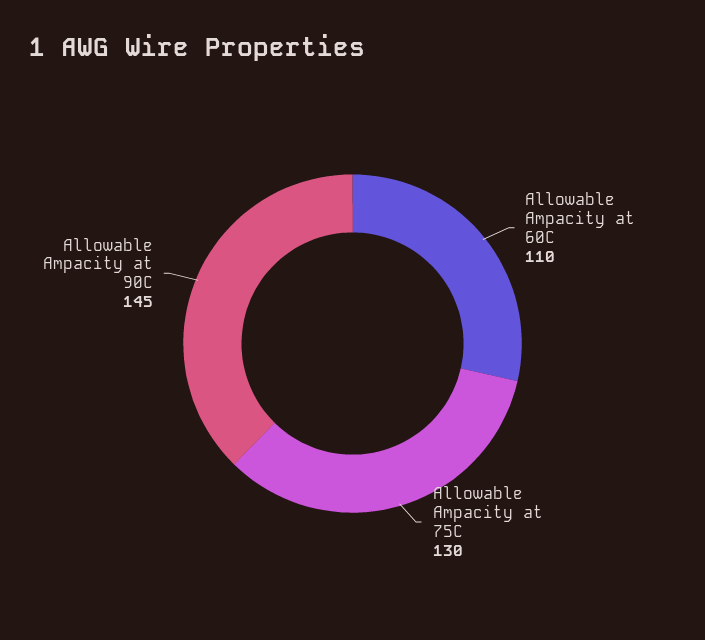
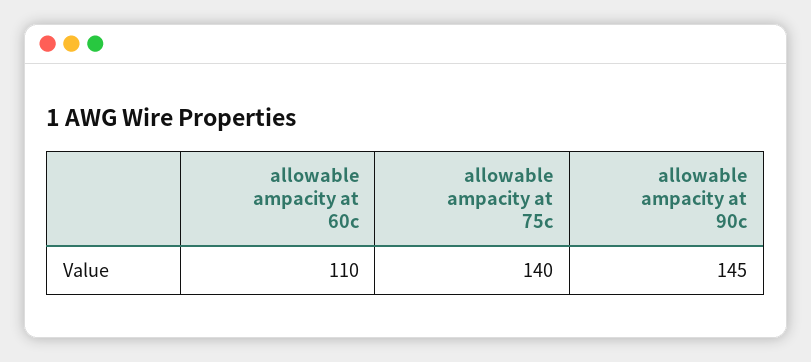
  {
    "Allowable Ampacity at 60C": 110,
-   "Allowable Ampacity at 75C": 130,
+   "Allowable Ampacity at 75C": 140,
    "Allowable Ampacity at 90C": 145
  }

